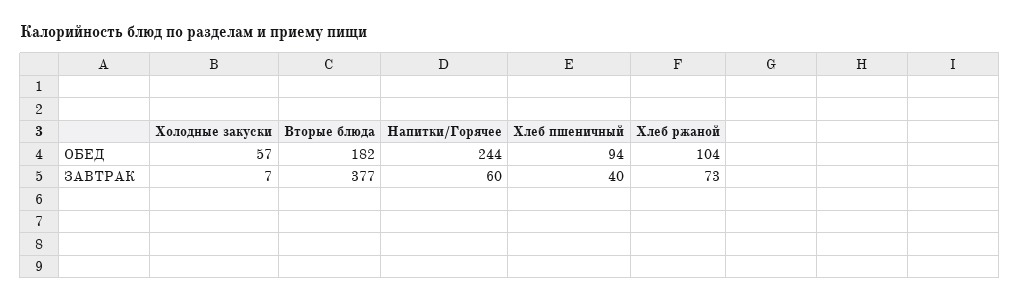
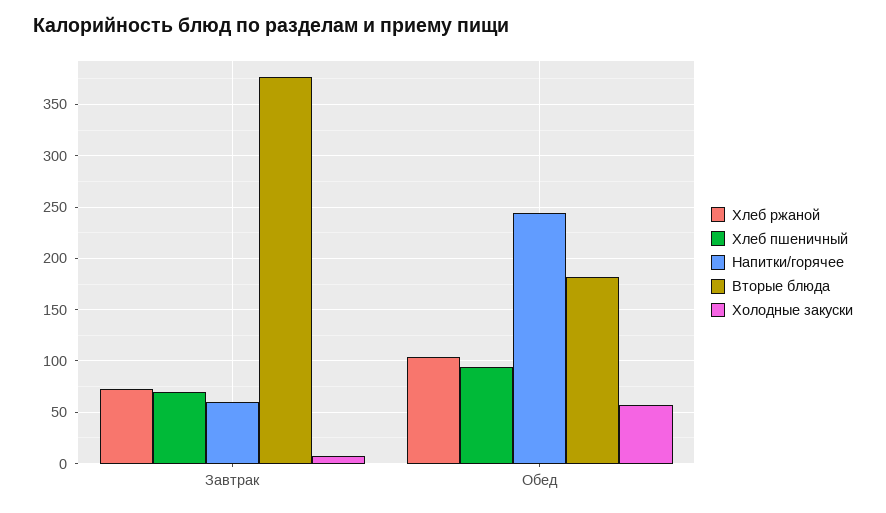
  {
    "Холодные закуски": {
      "ОБЕД": 57,
      "ЗАВТРАК": 7
    },
    "Вторые блюда": {
      "ОБЕД": 182,
      "ЗАВТРАК": 377
    },
    "Напитки/Горячее": {
      "ОБЕД": 244,
      "ЗАВТРАК": 60
    },
    "Хлеб пшеничный": {
      "ОБЕД": 94,
-     "ЗАВТРАК": 40
+     "ЗАВТРАК": 70
    },
    "Хлеб ржаной": {
      "ОБЕД": 104,
      "ЗАВТРАК": 73
    }
  }

